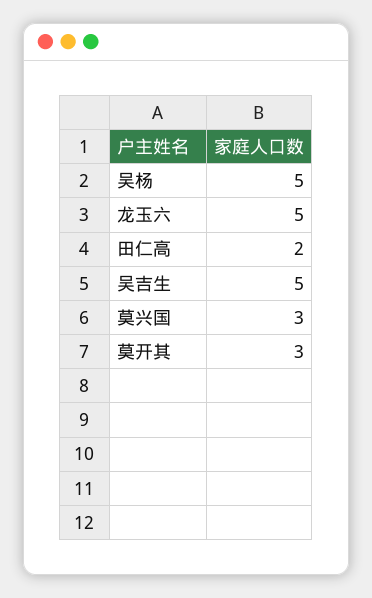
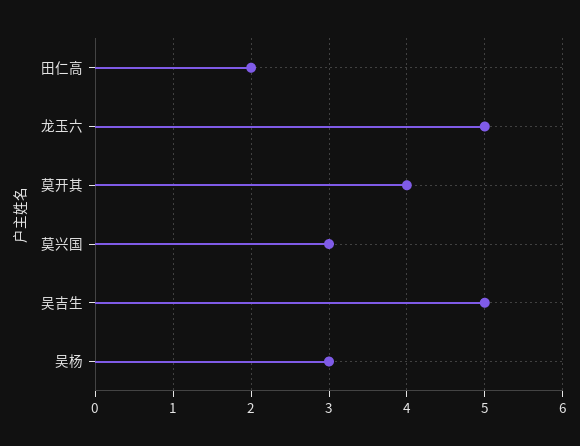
  {
-   "吴杨": 5,
+   "吴杨": 3,
    "龙玉六": 5,
    "田仁高": 2,
    "吴吉生": 5,
    "莫兴国": 3,
-   "莫开其": 3
+   "莫开其": 4
  }

